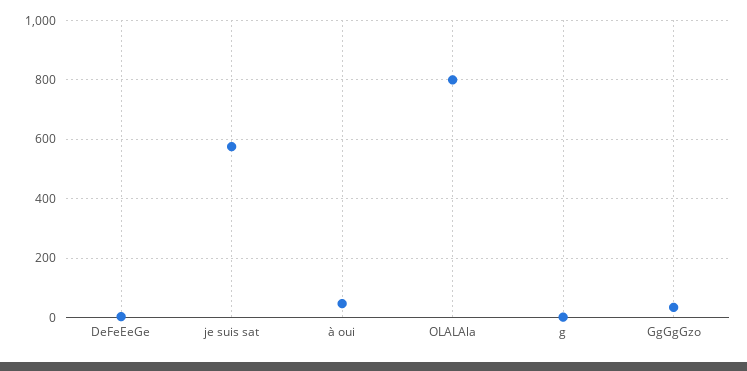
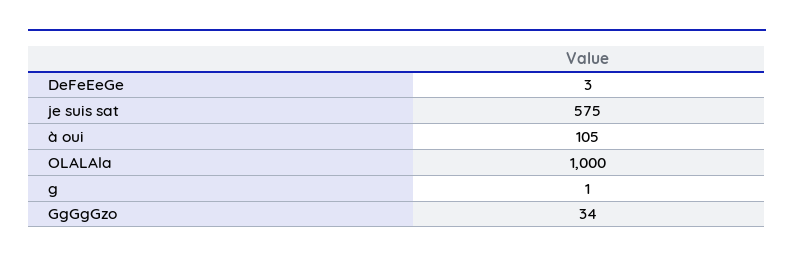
  {
    "DeFeEeGe": 3,
    "je suis sat": 575,
-   "à oui": 50,
+   "à oui": 105,
-   "OLALAla": 800,
+   "OLALAla": 1000,
    "g": 1,
    "GgGgGzo": 34
  }

